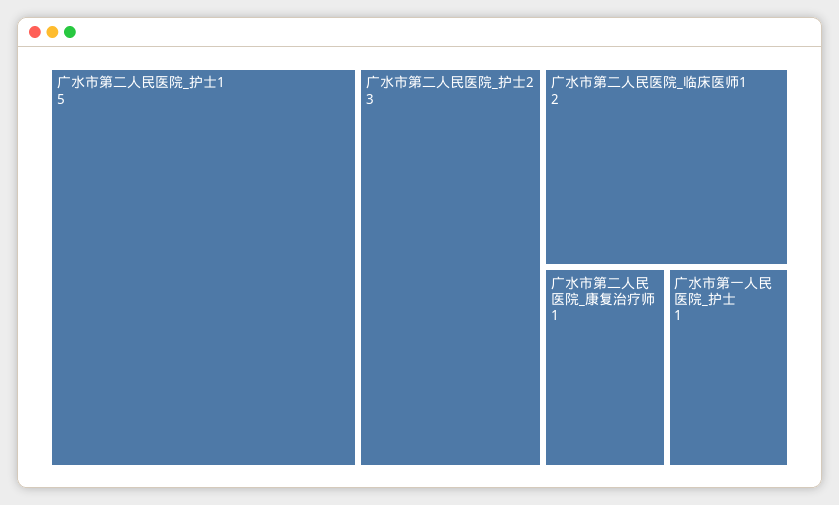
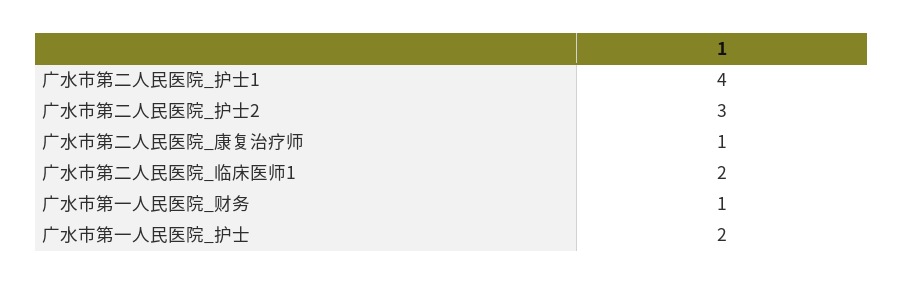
  {
-   "广水市第二人民医院_护士1": 5,
+   "广水市第二人民医院_护士1": 4,
    "广水市第二人民医院_护士2": 3,
    "广水市第二人民医院_临床医师1": 2,
    "广水市第二人民医院_康复治疗师": 1,
-   "广水市第一人民医院_护士": 1
+   "广水市第一人民医院_护士": 2,
+   "广水市第一人民医院_财务": 1
  }

